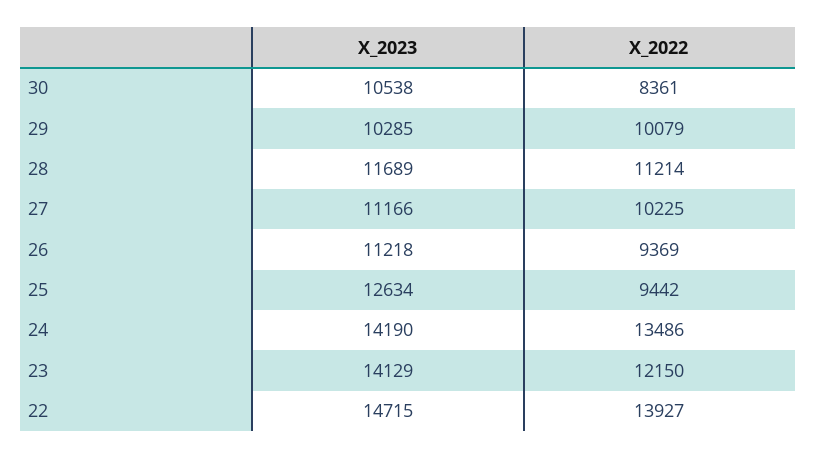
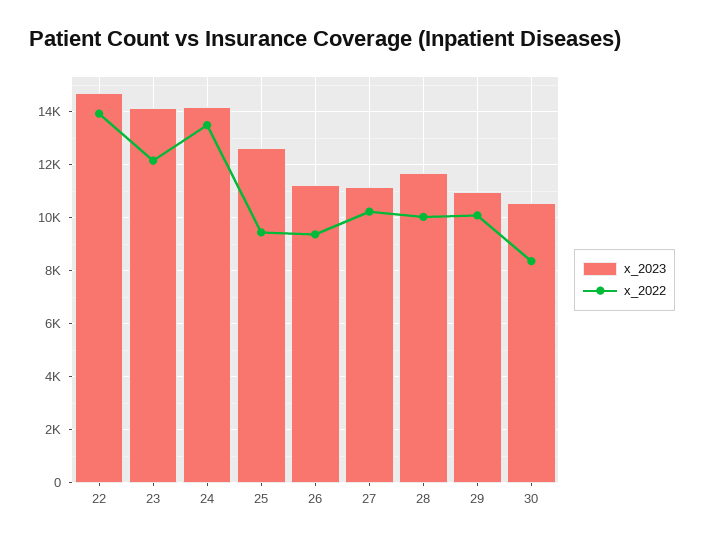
  {
    "X_2023": {
      "30": 10538,
-     "29": 10285,
+     "29": 11000,
      "28": 11689,
      "27": 11166,
      "26": 11218,
      "25": 12634,
      "24": 14190,
      "23": 14129,
      "22": 14715
    },
    "X_2022": {
      "30": 8361,
      "29": 10079,
-     "28": 11214,
+     "28": 10000,
      "27": 10225,
      "26": 9369,
      "25": 9442,
      "24": 13486,
      "23": 12150,
      "22": 13927
    }
  }

